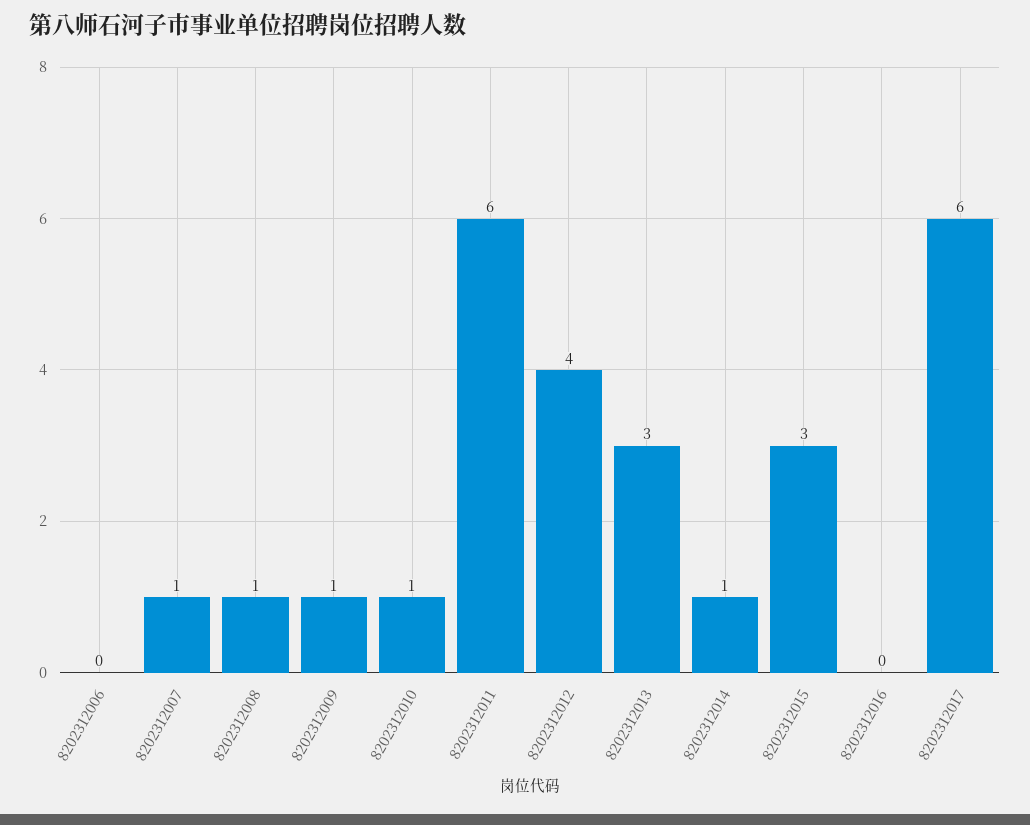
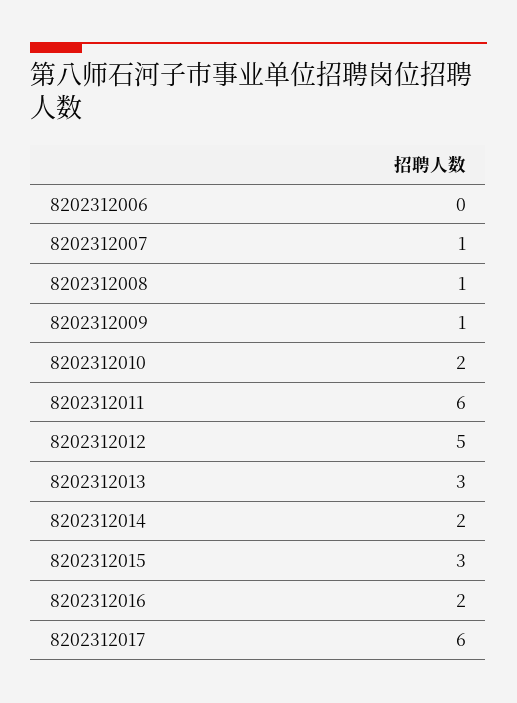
  {
    "8202312006": 0,
    "8202312007": 1,
    "8202312008": 1,
    "8202312009": 1,
-   "8202312010": 1,
+   "8202312010": 2,
    "8202312011": 6,
-   "8202312012": 4,
+   "8202312012": 5,
    "8202312013": 3,
-   "8202312014": 1,
+   "8202312014": 2,
    "8202312015": 3,
-   "8202312016": 0,
+   "8202312016": 2,
    "8202312017": 6
  }

